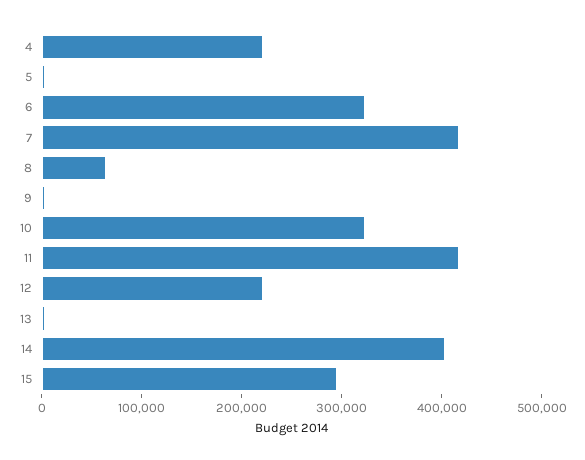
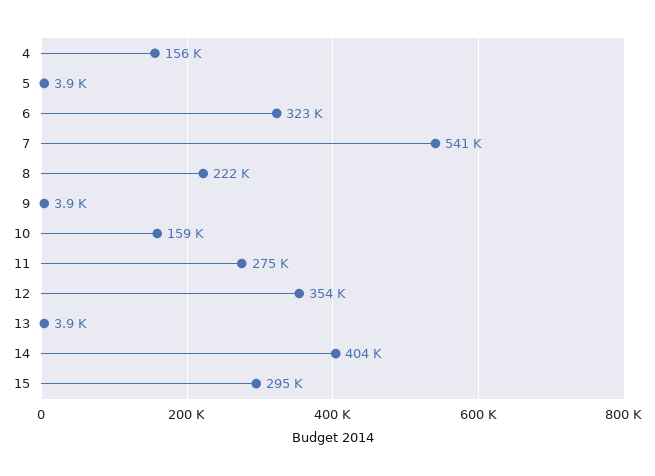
  {
-   "4": 220000,
+   "4": 156000,
    "5": 3900,
    "6": 323000,
-   "7": 420000,
+   "7": 541000,
-   "8": 60000,
+   "8": 222000,
    "9": 3900,
-   "10": 320000,
+   "10": 159000,
-   "11": 420000,
+   "11": 275000,
-   "12": 220000,
+   "12": 354000,
    "13": 3900,
    "14": 404000,
    "15": 295000
  }

